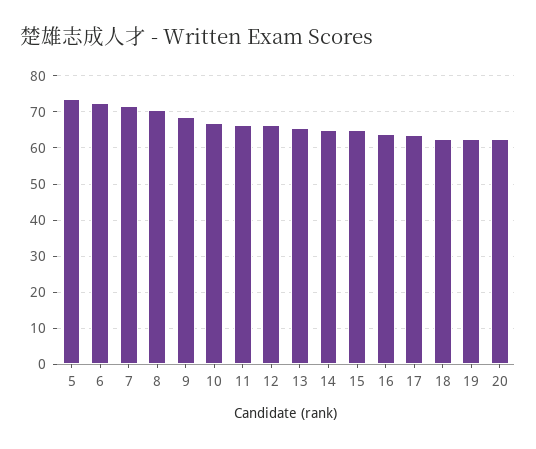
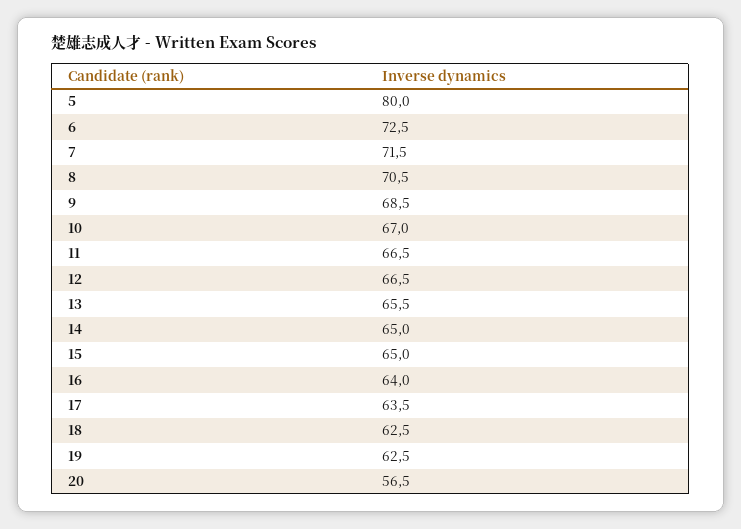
  {
-   "5": 74,
+   "5": 80,
    "6": 72.5,
    "7": 71.5,
    "8": 70.5,
    "9": 68.5,
    "10": 67,
    "11": 66.5,
    "12": 66.5,
    "13": 65.5,
    "14": 65,
    "15": 65,
    "16": 64,
    "17": 63.5,
    "18": 62.5,
    "19": 62.5,
-   "20": 62
+   "20": 56.5
  }

